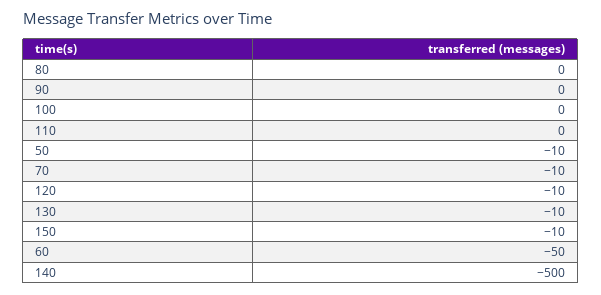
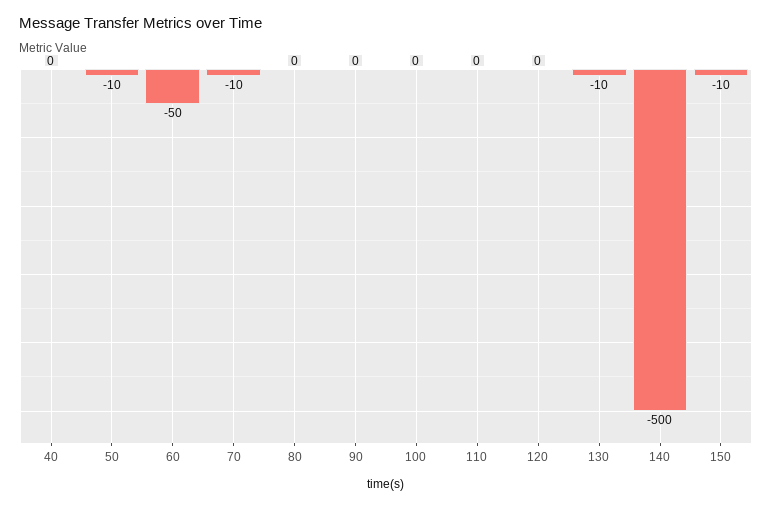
  {
    "80": 0,
    "90": 0,
    "100": 0,
    "110": 0,
    "50": -10,
    "70": -10,
-   "120": -10,
+   "120": 0,
    "130": -10,
    "150": -10,
    "60": -50,
-   "140": -500
+   "140": -500,
+   "40": 0
  }

